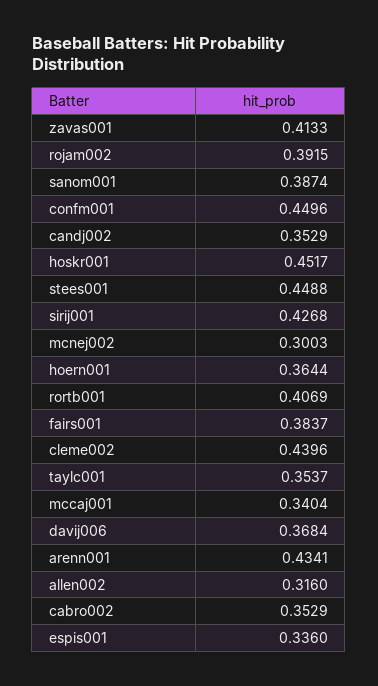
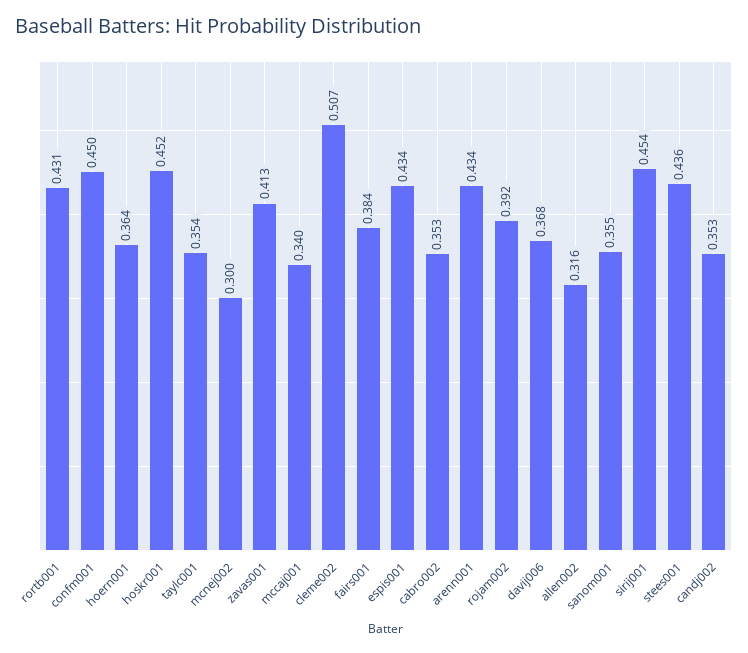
  {
    "zavas001": 0.4133,
    "rojam002": 0.3915,
-   "sanom001": 0.3874,
+   "sanom001": 0.355,
    "confm001": 0.4496,
    "candj002": 0.3529,
    "hoskr001": 0.4517,
-   "stees001": 0.4488,
+   "stees001": 0.436,
-   "sirij001": 0.4268,
+   "sirij001": 0.454,
    "mcnej002": 0.3003,
    "hoern001": 0.3644,
-   "rortb001": 0.4069,
+   "rortb001": 0.431,
    "fairs001": 0.3837,
-   "cleme002": 0.4396,
+   "cleme002": 0.507,
    "taylc001": 0.3537,
    "mccaj001": 0.3404,
    "davij006": 0.3684,
    "arenn001": 0.4341,
    "allen002": 0.316,
    "cabro002": 0.3529,
-   "espis001": 0.336
+   "espis001": 0.434
  }

